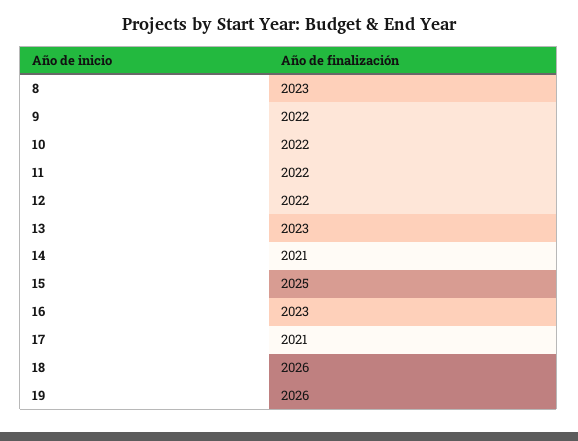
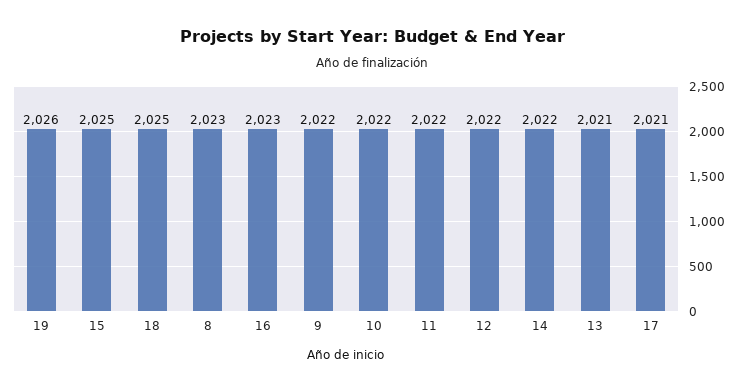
  {
    "8": 2023,
    "9": 2022,
    "10": 2022,
    "11": 2022,
    "12": 2022,
-   "13": 2023,
+   "13": 2021,
-   "14": 2021,
+   "14": 2022,
    "15": 2025,
    "16": 2023,
    "17": 2021,
-   "18": 2026,
+   "18": 2025,
    "19": 2026
  }

